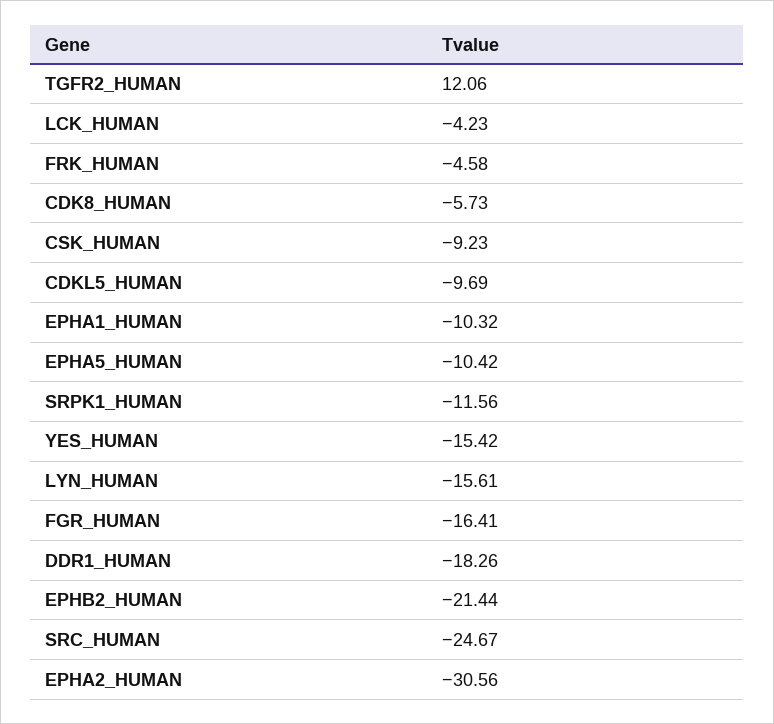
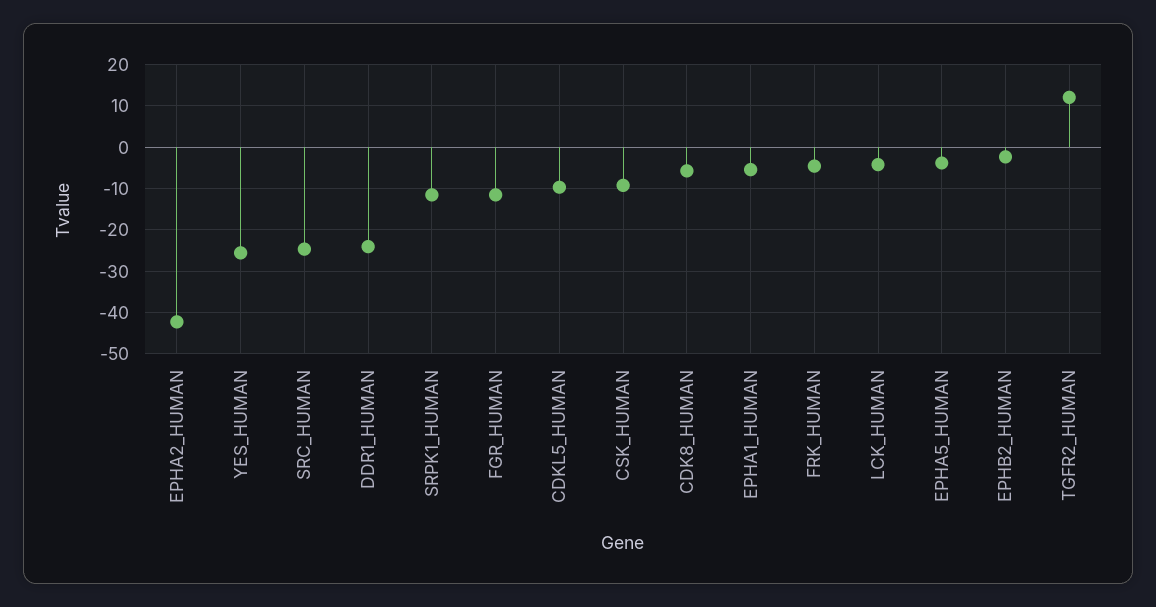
  {
    "TGFR2_HUMAN": 12.06,
    "LCK_HUMAN": -4.23,
    "FRK_HUMAN": -4.58,
    "CDK8_HUMAN": -5.73,
    "CSK_HUMAN": -9.23,
    "CDKL5_HUMAN": -9.69,
-   "EPHA1_HUMAN": -10.32,
+   "EPHA1_HUMAN": -6,
-   "EPHA5_HUMAN": -10.42,
+   "EPHA5_HUMAN": -4,
    "SRPK1_HUMAN": -11.56,
-   "YES_HUMAN": -15.42,
+   "YES_HUMAN": -26,
-   "LYN_HUMAN": -15.61,
-   "FGR_HUMAN": -16.41,
+   "FGR_HUMAN": -12,
-   "DDR1_HUMAN": -18.26,
+   "DDR1_HUMAN": -24,
-   "EPHB2_HUMAN": -21.44,
+   "EPHB2_HUMAN": -2,
    "SRC_HUMAN": -24.67,
-   "EPHA2_HUMAN": -30.56
+   "EPHA2_HUMAN": -42
  }

